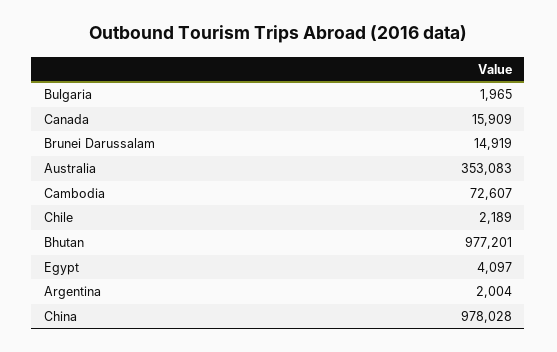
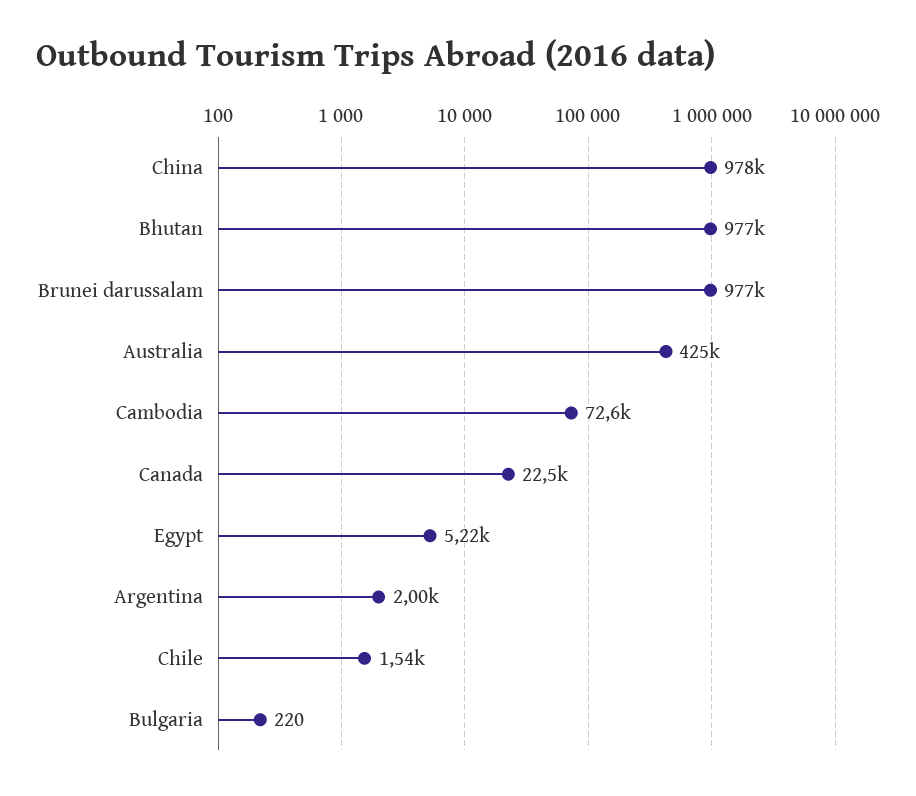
  {
-   "Bulgaria": 1965,
+   "Bulgaria": 220,
-   "Canada": 15909,
+   "Canada": 22500,
-   "Brunei Darussalam": 14919,
+   "Brunei Darussalam": 977000,
-   "Australia": 353083,
+   "Australia": 425000,
    "Cambodia": 72607,
-   "Chile": 2189,
+   "Chile": 1540,
    "Bhutan": 977201,
-   "Egypt": 4097,
+   "Egypt": 5220,
    "Argentina": 2004,
    "China": 978028
  }

